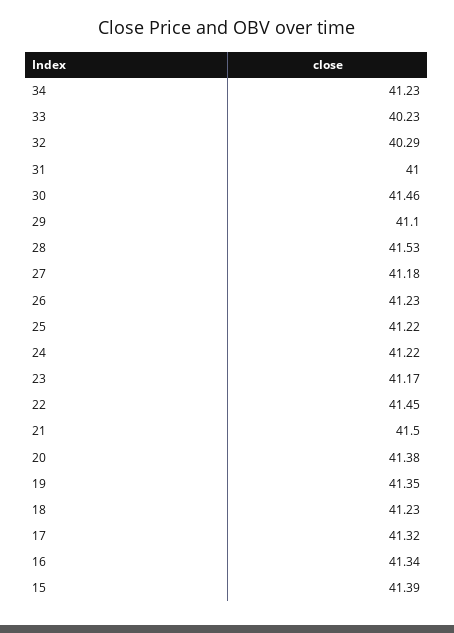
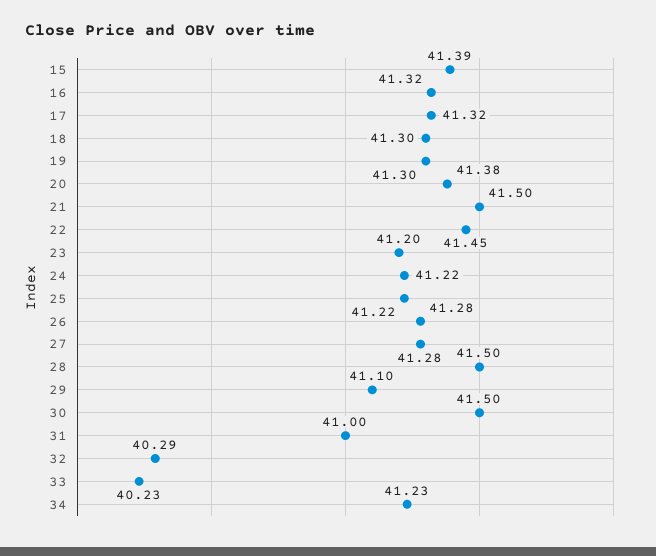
  {
    "34": 41.23,
    "33": 40.23,
    "32": 40.29,
    "31": 41,
-   "30": 41.46,
+   "30": 41.5,
    "29": 41.1,
-   "28": 41.53,
+   "28": 41.5,
-   "27": 41.18,
+   "27": 41.28,
-   "26": 41.23,
+   "26": 41.28,
    "25": 41.22,
    "24": 41.22,
-   "23": 41.17,
+   "23": 41.2,
    "22": 41.45,
    "21": 41.5,
    "20": 41.38,
-   "19": 41.35,
+   "19": 41.3,
-   "18": 41.23,
+   "18": 41.3,
    "17": 41.32,
-   "16": 41.34,
+   "16": 41.32,
    "15": 41.39
  }

